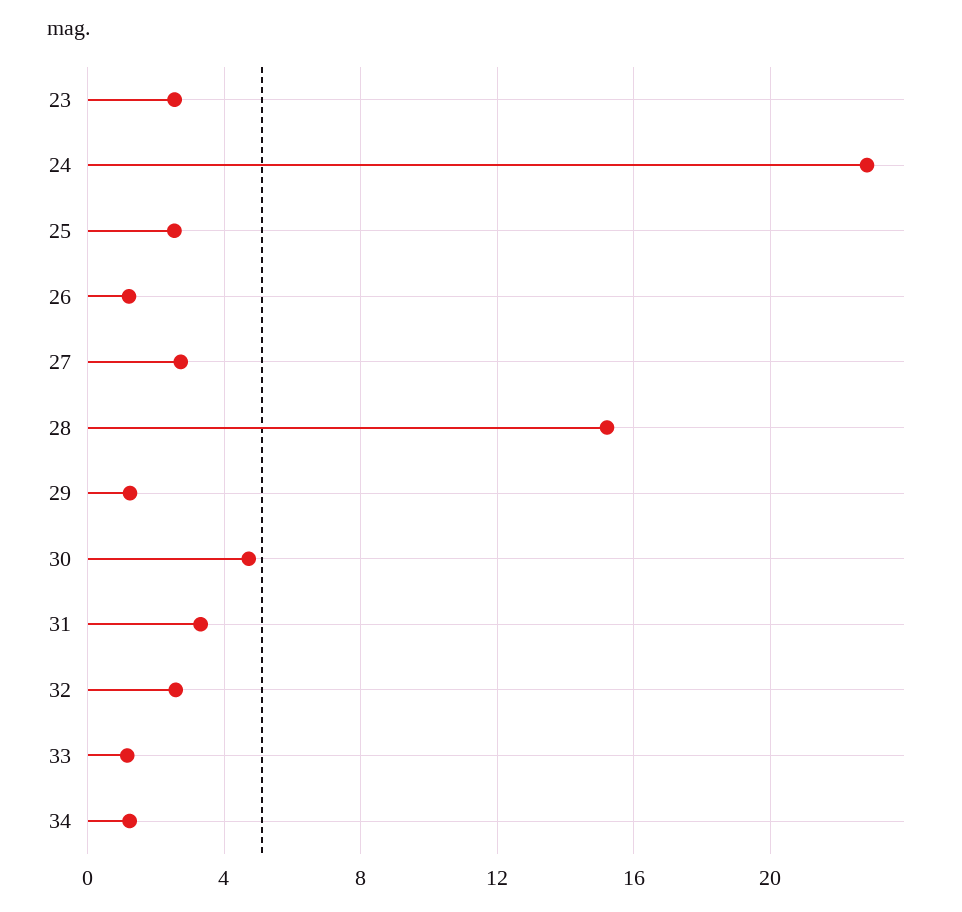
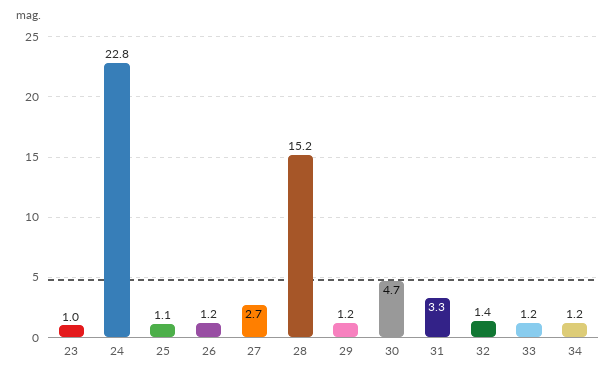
  {
-   "23": 2.5,
+   "23": 1,
    "24": 22.8,
-   "25": 2.5,
+   "25": 1.1,
    "26": 1.2,
    "27": 2.7,
    "28": 15.2,
    "29": 1.2,
    "30": 4.7,
    "31": 3.3,
-   "32": 2.5,
+   "32": 1.4,
    "33": 1.2,
    "34": 1.2
  }

